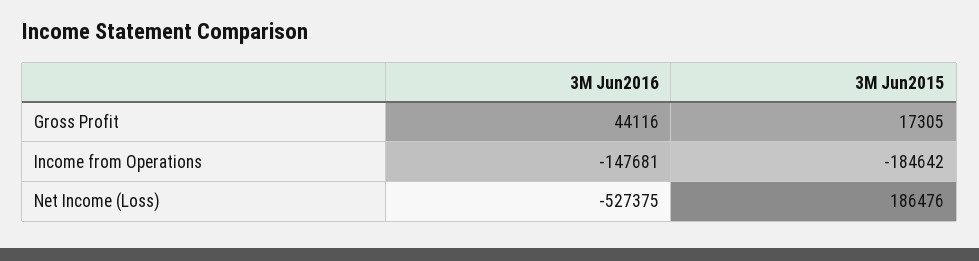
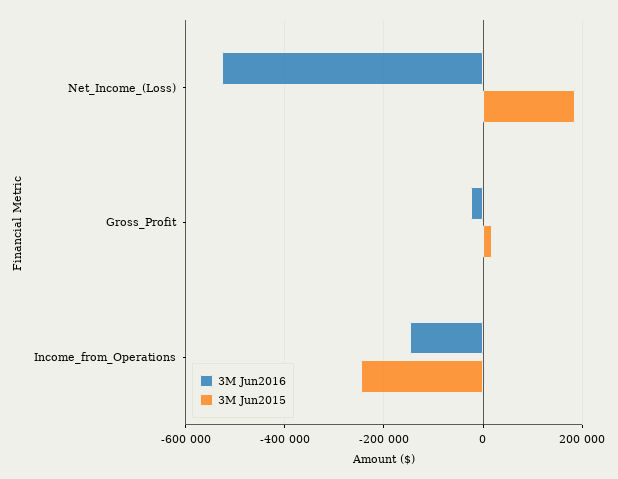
  {
    "3M Jun2016": {
-     "Gross Profit": 44116,
+     "Gross Profit": -20000,
      "Income from Operations": -147681,
      "Net Income (Loss)": -527375
    },
    "3M Jun2015": {
      "Gross Profit": 17305,
-     "Income from Operations": -184642,
+     "Income from Operations": -240000,
      "Net Income (Loss)": 186476
    }
  }

